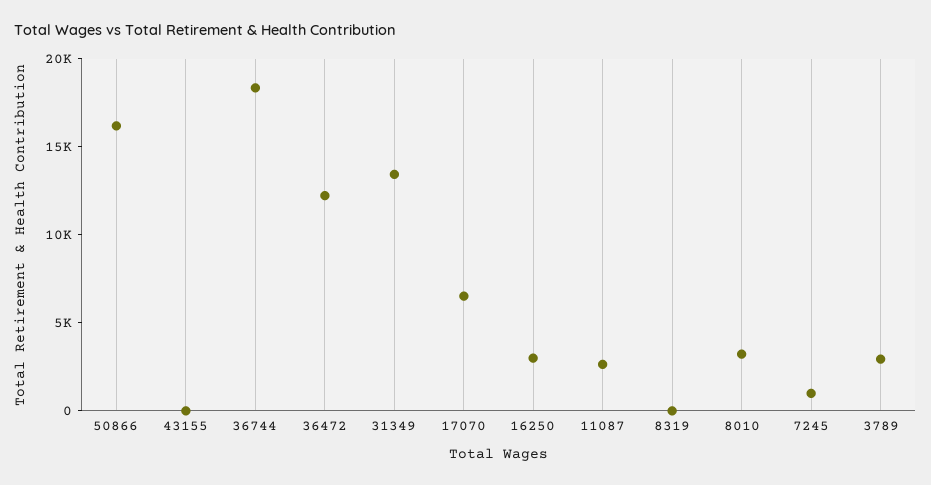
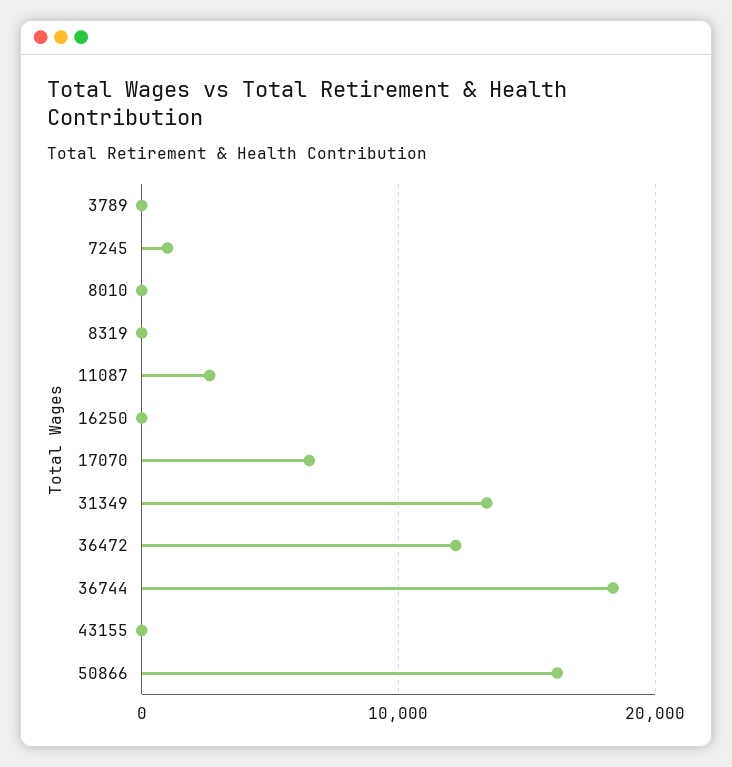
  {
    "50866": 16000,
    "43155": 0,
    "36744": 18000,
    "36472": 12000,
    "31349": 13000,
    "17070": 7000,
-   "16250": 3000,
+   "16250": 0,
    "11087": 3000,
    "8319": 0,
-   "8010": 3000,
+   "8010": 0,
    "7245": 1000,
-   "3789": 3000
+   "3789": 0
  }

